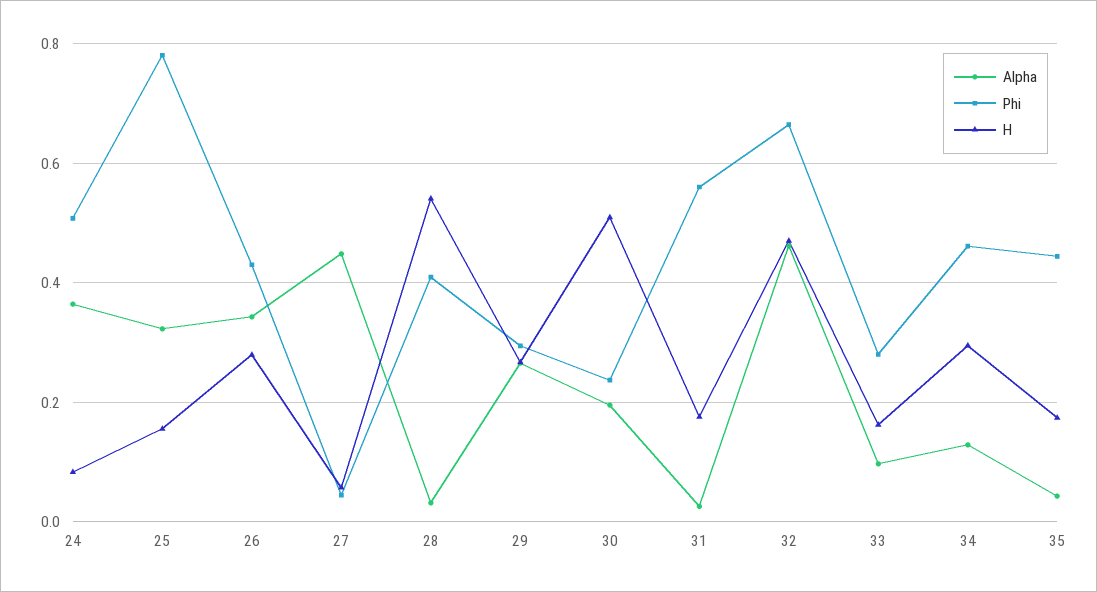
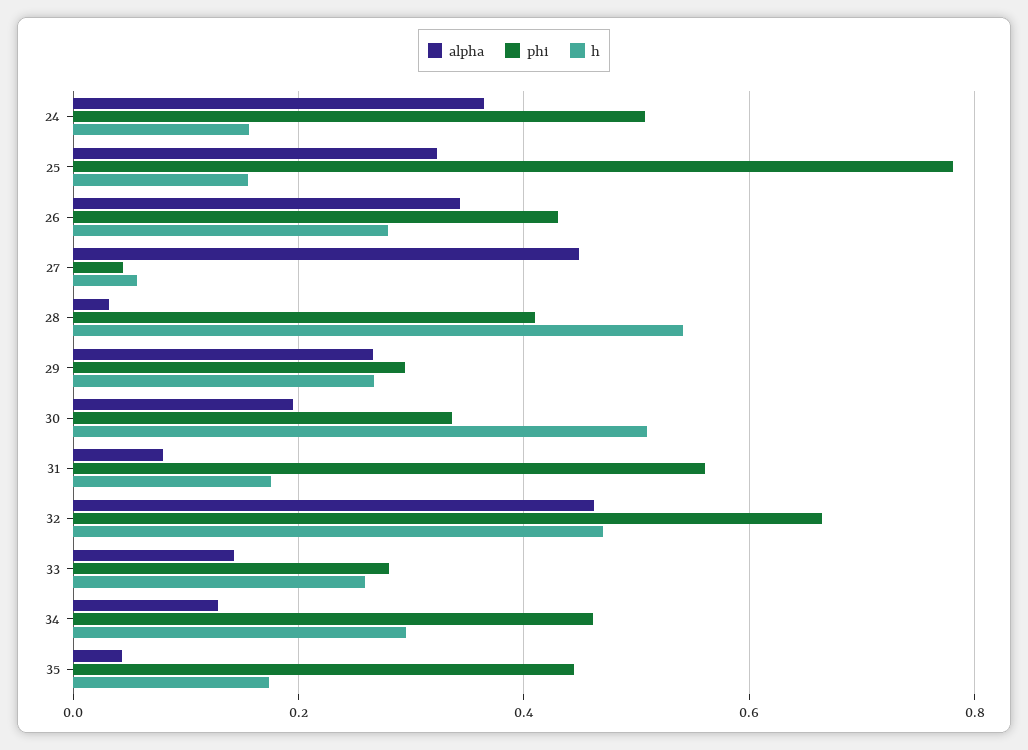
  {
    "Alpha": {
      "24": 0.36,
      "25": 0.32,
      "26": 0.34,
      "27": 0.44,
      "28": 0.04,
      "29": 0.26,
      "30": 0.2,
-     "31": 0.02,
+     "31": 0.08,
      "32": 0.46,
-     "33": 0.1,
+     "33": 0.14,
      "34": 0.12,
      "35": 0.04
    },
    "Phi": {
      "24": 0.5,
      "25": 0.78,
      "26": 0.44,
      "27": 0.04,
      "28": 0.4,
      "29": 0.3,
-     "30": 0.24,
+     "30": 0.34,
      "31": 0.56,
      "32": 0.66,
      "33": 0.28,
      "34": 0.46,
      "35": 0.44
    },
    "H": {
-     "24": 0.08,
+     "24": 0.16,
      "25": 0.16,
      "26": 0.28,
      "27": 0.06,
      "28": 0.54,
      "29": 0.26,
      "30": 0.5,
      "31": 0.18,
      "32": 0.48,
-     "33": 0.16,
+     "33": 0.26,
      "34": 0.3,
      "35": 0.18
    }
  }

